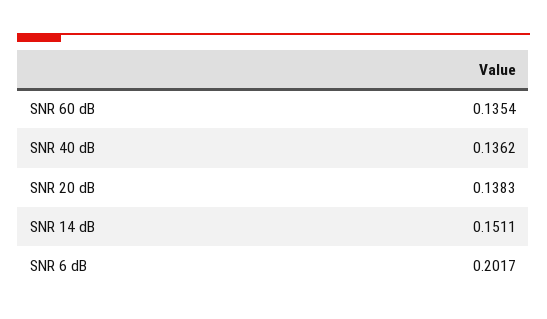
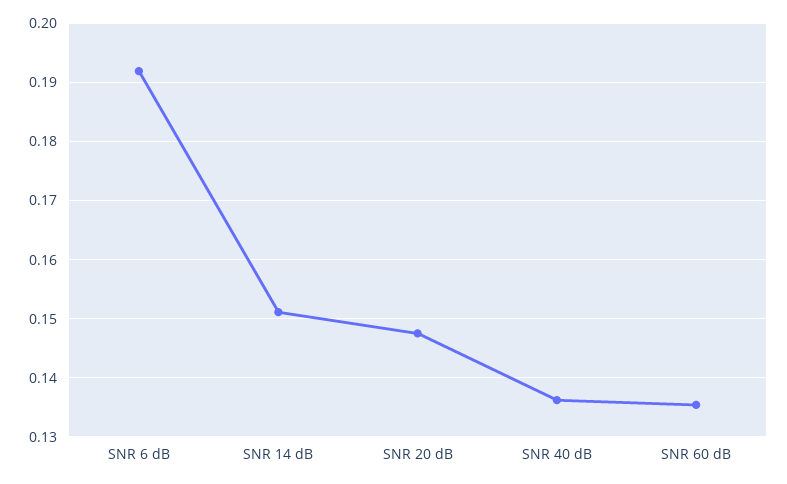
  {
    "SNR 60 dB": 0.1354,
    "SNR 40 dB": 0.1362,
-   "SNR 20 dB": 0.1383,
+   "SNR 20 dB": 0.148,
    "SNR 14 dB": 0.1511,
-   "SNR 6 dB": 0.2017
+   "SNR 6 dB": 0.192
  }

